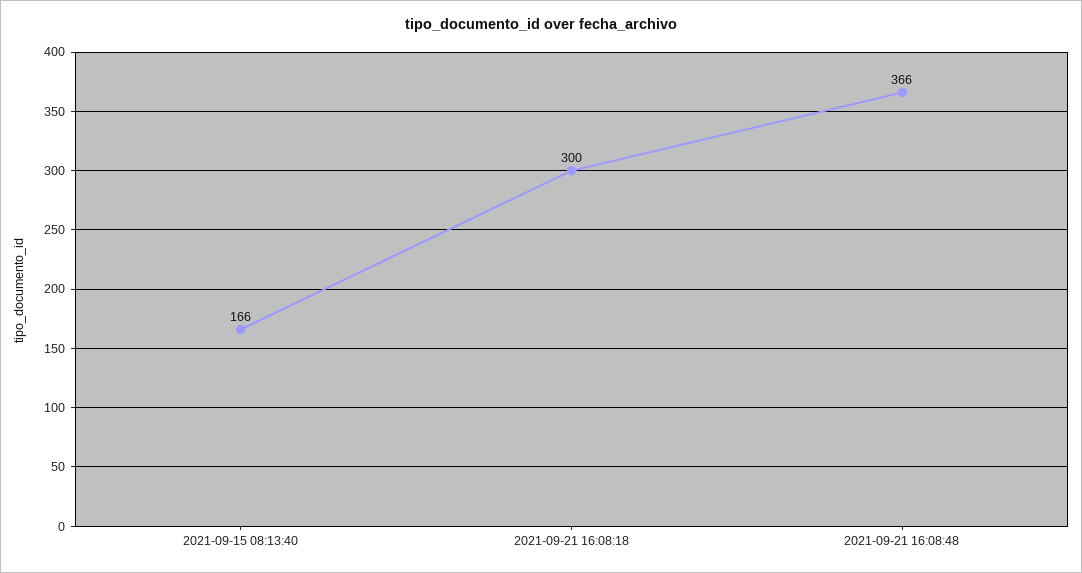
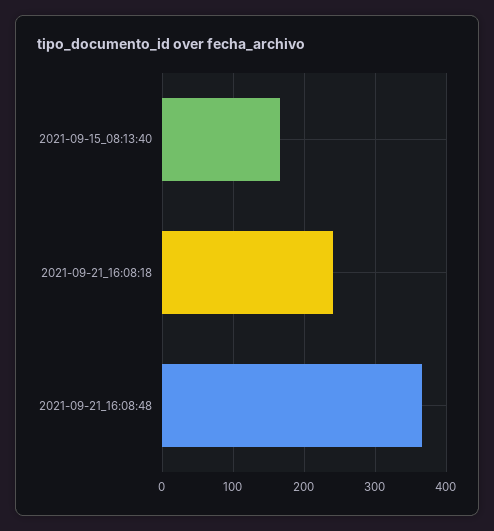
  {
    "2021-09-15 08:13:40": 166,
-   "2021-09-21 16:08:18": 300,
+   "2021-09-21 16:08:18": 240,
    "2021-09-21 16:08:48": 366
  }

